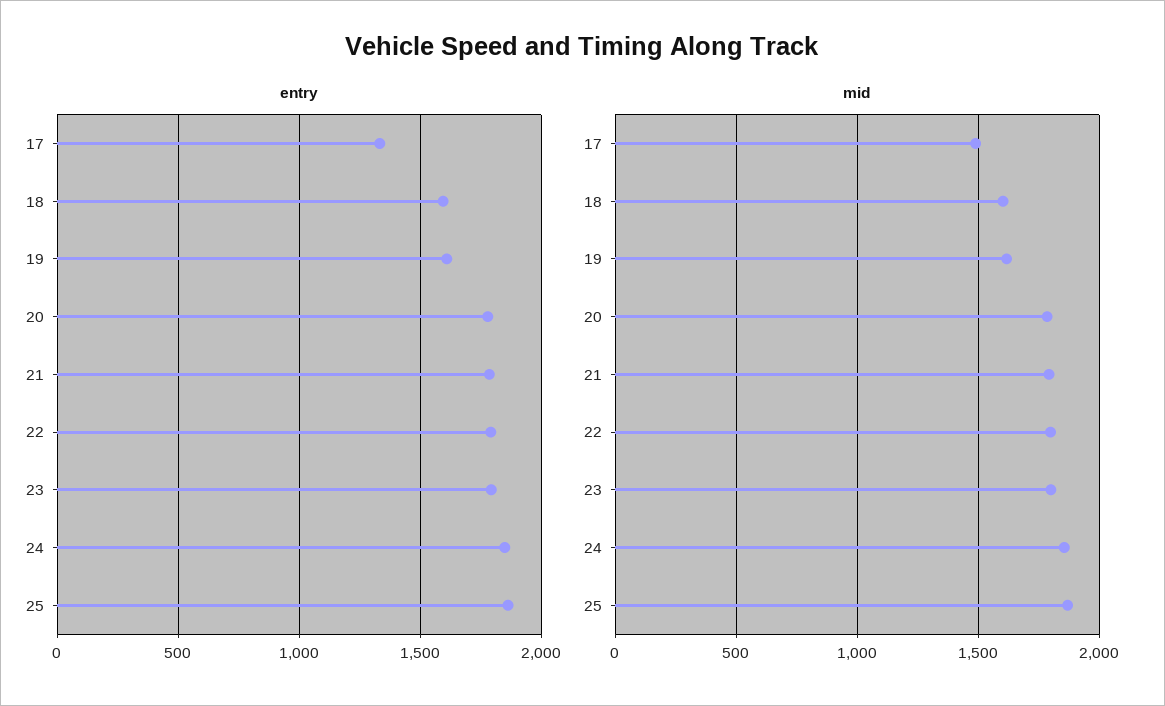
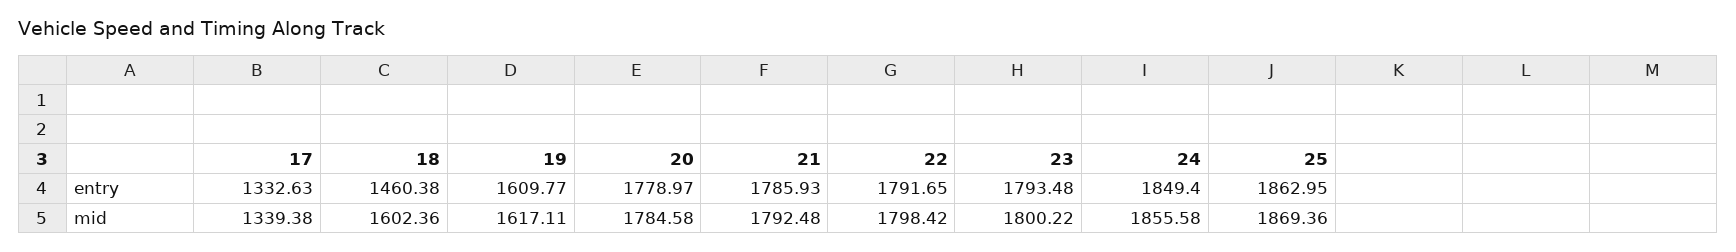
  {
    "entry": {
      "17": 1332.63,
-     "18": 1600,
+     "18": 1460.38,
      "19": 1609.77,
      "20": 1778.97,
      "21": 1785.93,
      "22": 1791.65,
      "23": 1793.48,
      "24": 1849.4,
      "25": 1862.95
    },
    "mid": {
-     "17": 1500,
+     "17": 1339.38,
      "18": 1602.36,
      "19": 1617.11,
      "20": 1784.58,
      "21": 1792.48,
      "22": 1798.42,
      "23": 1800.22,
      "24": 1855.58,
      "25": 1869.36
    }
  }

